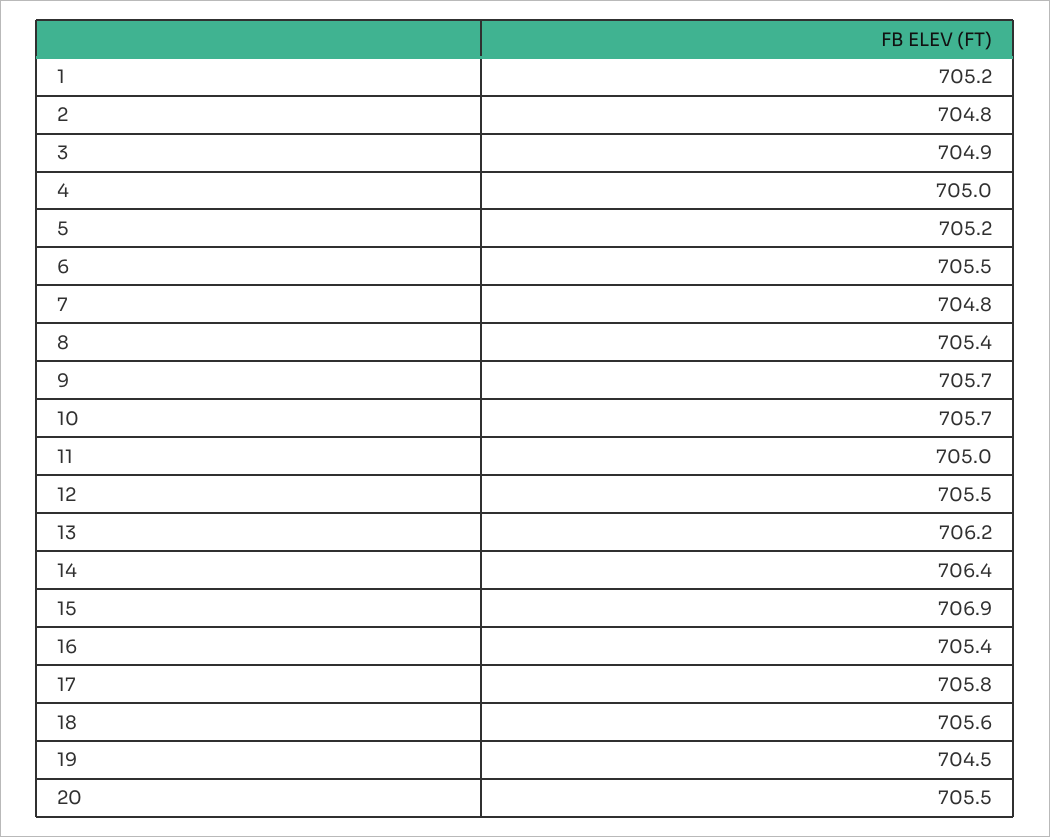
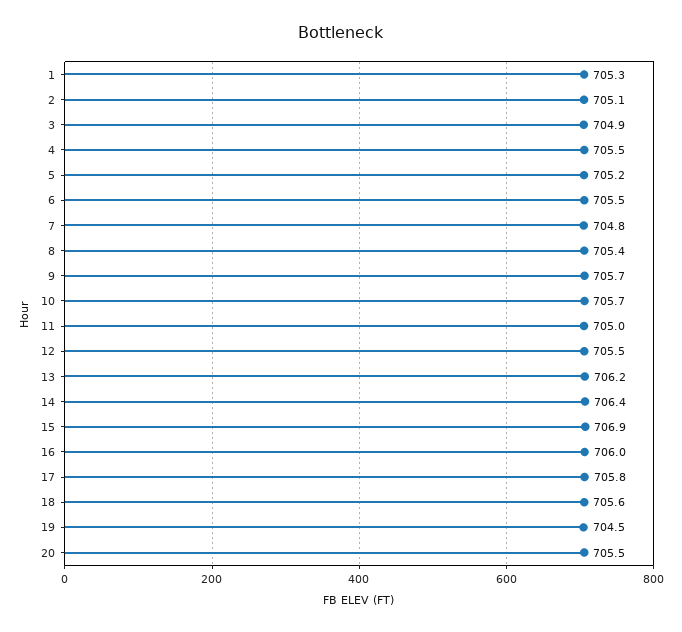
  {
-   "1": 705.2,
+   "1": 705.3,
-   "2": 704.8,
+   "2": 705.1,
    "3": 704.9,
-   "4": 705,
+   "4": 705.5,
    "5": 705.2,
    "6": 705.5,
    "7": 704.8,
    "8": 705.4,
    "9": 705.7,
    "10": 705.7,
    "11": 705,
    "12": 705.5,
    "13": 706.2,
    "14": 706.4,
    "15": 706.9,
-   "16": 705.4,
+   "16": 706,
    "17": 705.8,
    "18": 705.6,
    "19": 704.5,
    "20": 705.5
  }

